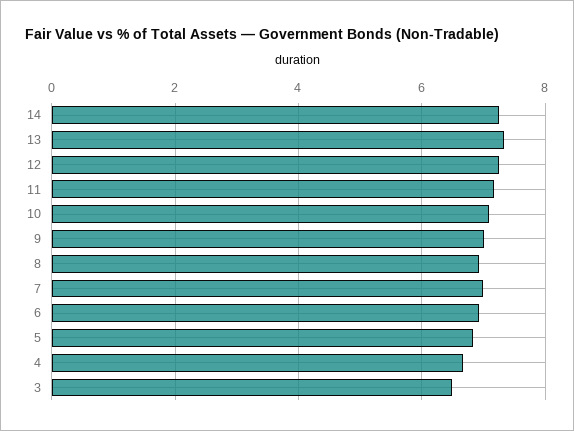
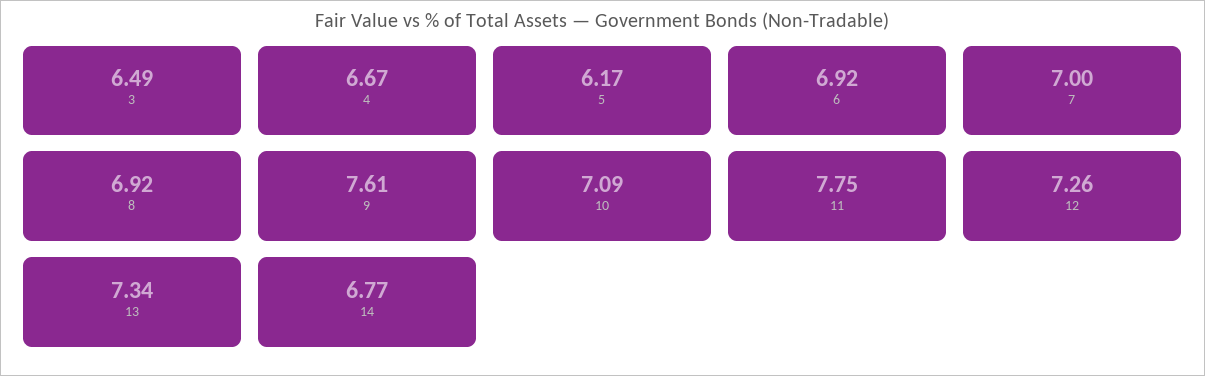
  {
-   "14": 7.2,
+   "14": 6.77,
    "13": 7.34,
    "12": 7.26,
-   "11": 7.2,
+   "11": 7.75,
    "10": 7.09,
-   "9": 7,
+   "9": 7.61,
    "8": 6.92,
    "7": 7,
    "6": 6.92,
-   "5": 6.8,
+   "5": 6.17,
    "4": 6.67,
    "3": 6.49
  }

